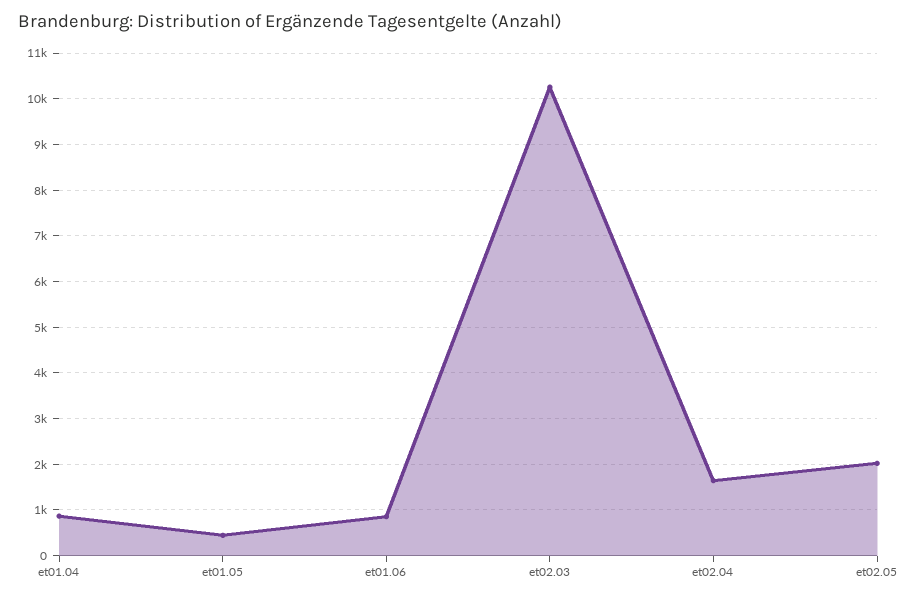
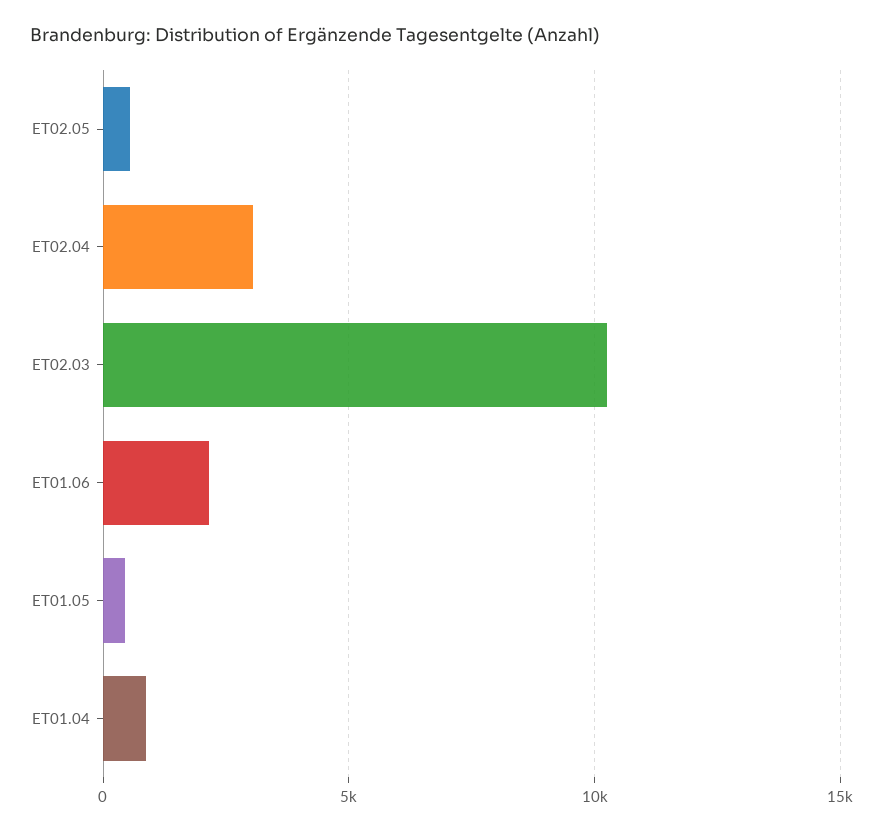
  {
    "et01.04": 800,
    "et01.05": 400,
-   "et01.06": 800,
+   "et01.06": 2000,
    "et02.03": 10200,
-   "et02.04": 1600,
+   "et02.04": 3000,
-   "et02.05": 2000
+   "et02.05": 500
  }

